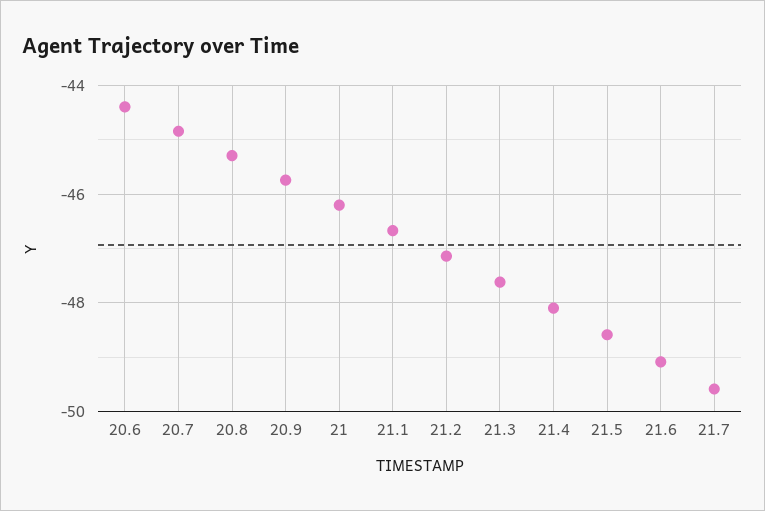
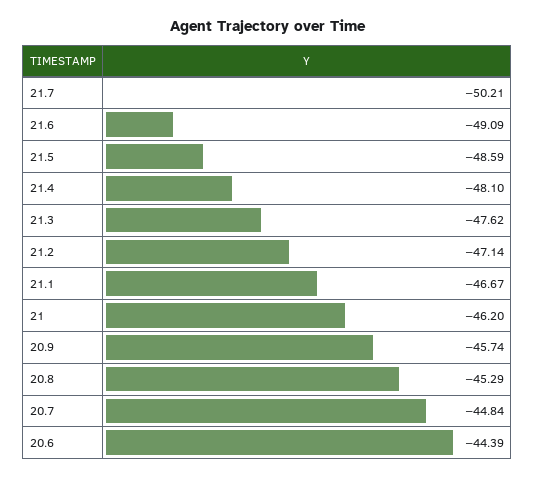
  {
    "20.6": -44.39,
    "20.7": -44.84,
    "20.8": -45.29,
    "20.9": -45.74,
    "21": -46.2,
    "21.1": -46.67,
    "21.2": -47.14,
    "21.3": -47.62,
    "21.4": -48.1,
    "21.5": -48.59,
    "21.6": -49.09,
-   "21.7": -49.6
+   "21.7": -50.21
  }

